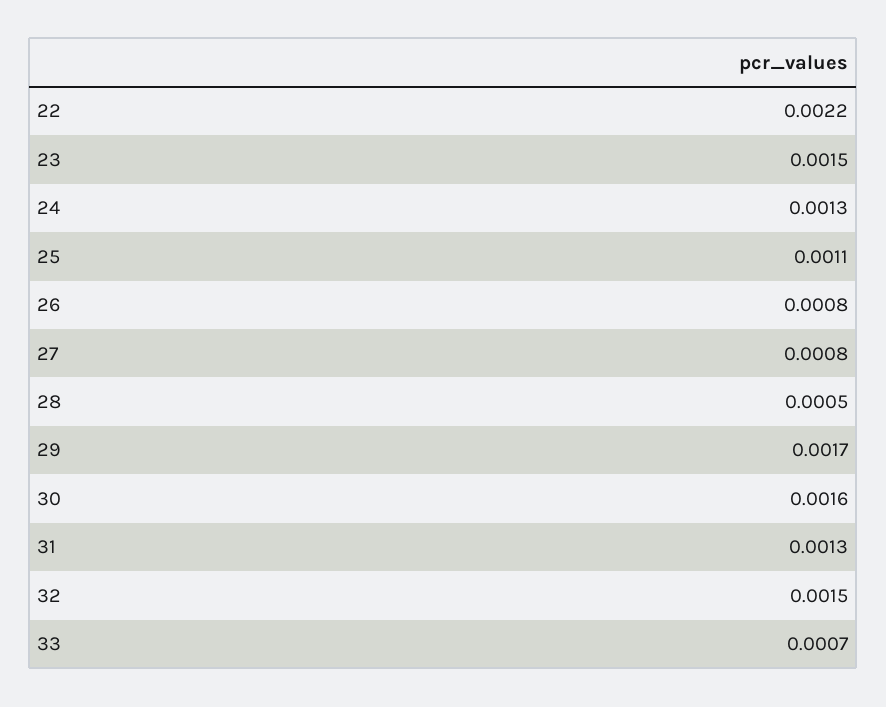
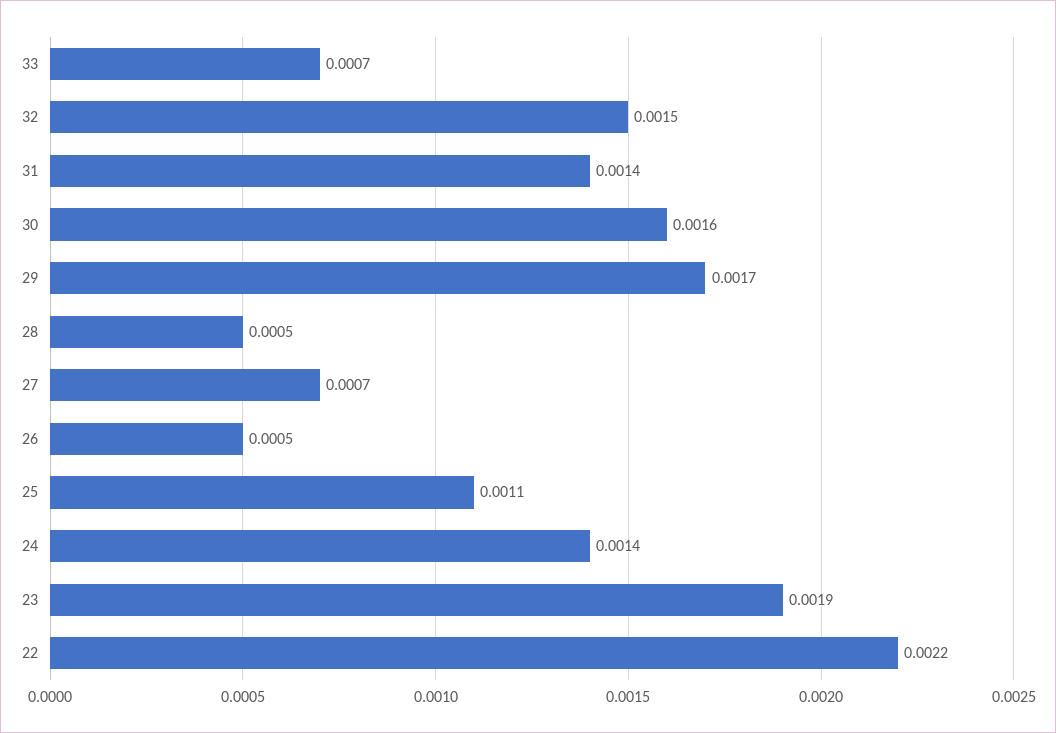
  {
    "22": 0.0022,
-   "23": 0.0015,
+   "23": 0.0019,
-   "24": 0.0013,
+   "24": 0.0014,
    "25": 0.0011,
-   "26": 0.0008,
+   "26": 0.0005,
-   "27": 0.0008,
+   "27": 0.0007,
    "28": 0.0005,
    "29": 0.0017,
    "30": 0.0016,
-   "31": 0.0013,
+   "31": 0.0014,
    "32": 0.0015,
    "33": 0.0007
  }

